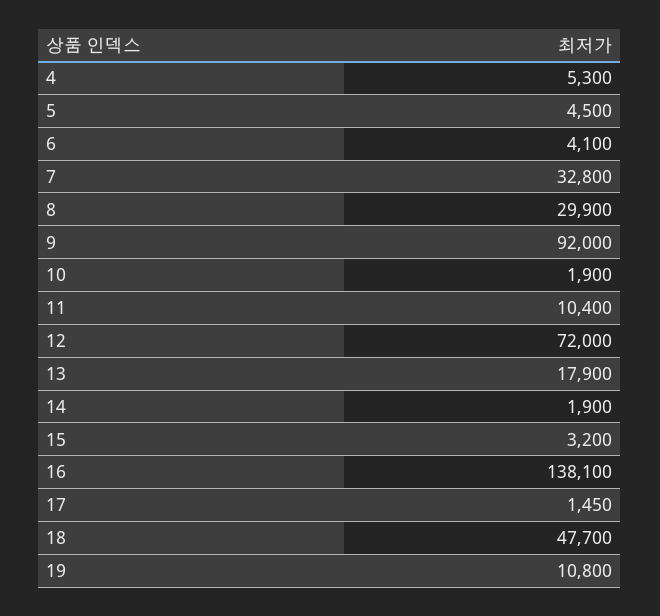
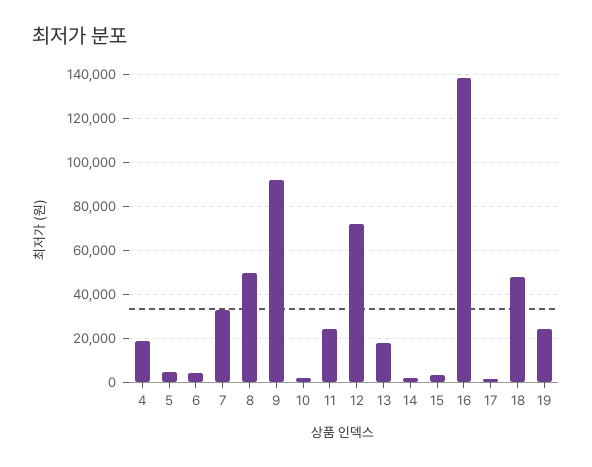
  {
-   "4": 5300,
+   "4": 20000,
    "5": 4500,
    "6": 4100,
    "7": 32800,
-   "8": 29900,
+   "8": 50000,
    "9": 92000,
    "10": 1900,
-   "11": 10400,
+   "11": 25000,
    "12": 72000,
    "13": 17900,
    "14": 1900,
    "15": 3200,
    "16": 138100,
    "17": 1450,
    "18": 47700,
-   "19": 10800
+   "19": 25000
  }

